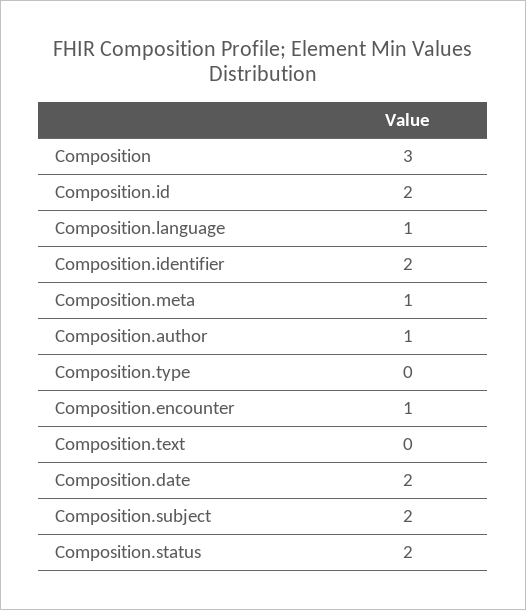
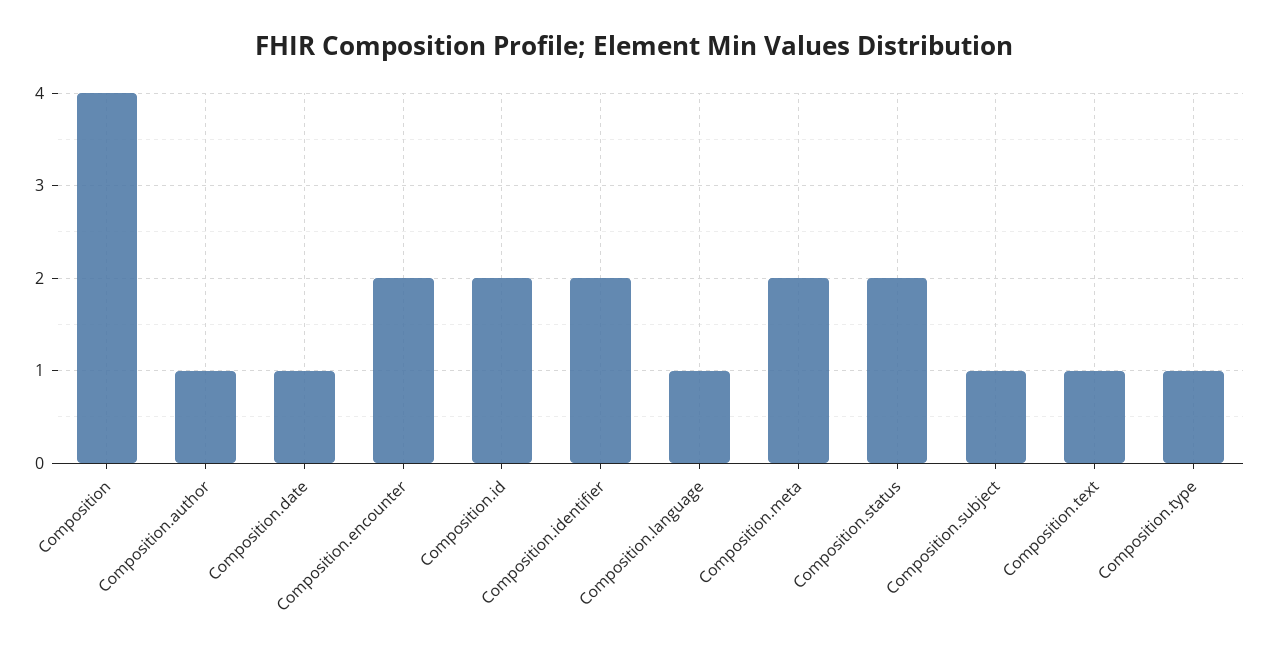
  {
-   "Composition": 3,
+   "Composition": 4,
    "Composition.id": 2,
    "Composition.language": 1,
    "Composition.identifier": 2,
-   "Composition.meta": 1,
+   "Composition.meta": 2,
    "Composition.author": 1,
-   "Composition.type": 0,
+   "Composition.type": 1,
-   "Composition.encounter": 1,
+   "Composition.encounter": 2,
-   "Composition.text": 0,
+   "Composition.text": 1,
-   "Composition.date": 2,
+   "Composition.date": 1,
-   "Composition.subject": 2,
+   "Composition.subject": 1,
    "Composition.status": 2
  }

